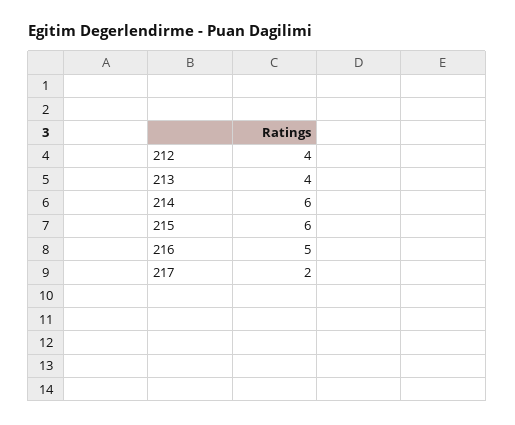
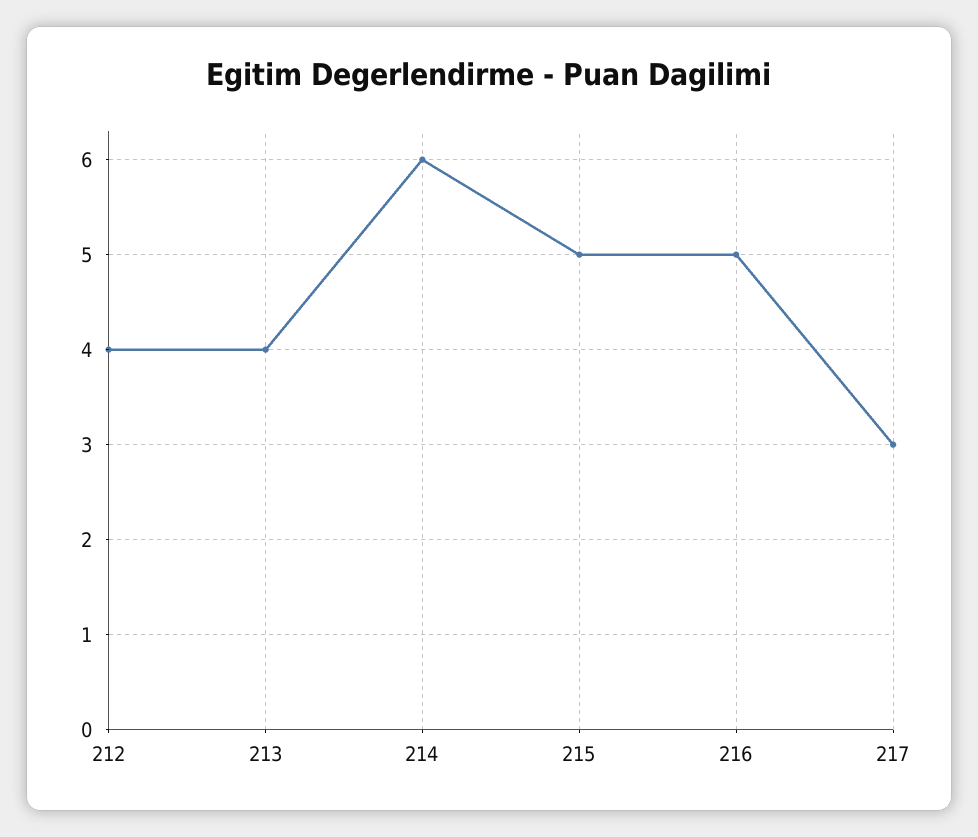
  {
    "212": 4,
    "213": 4,
    "214": 6,
-   "215": 6,
+   "215": 5,
    "216": 5,
-   "217": 2
+   "217": 3
  }

